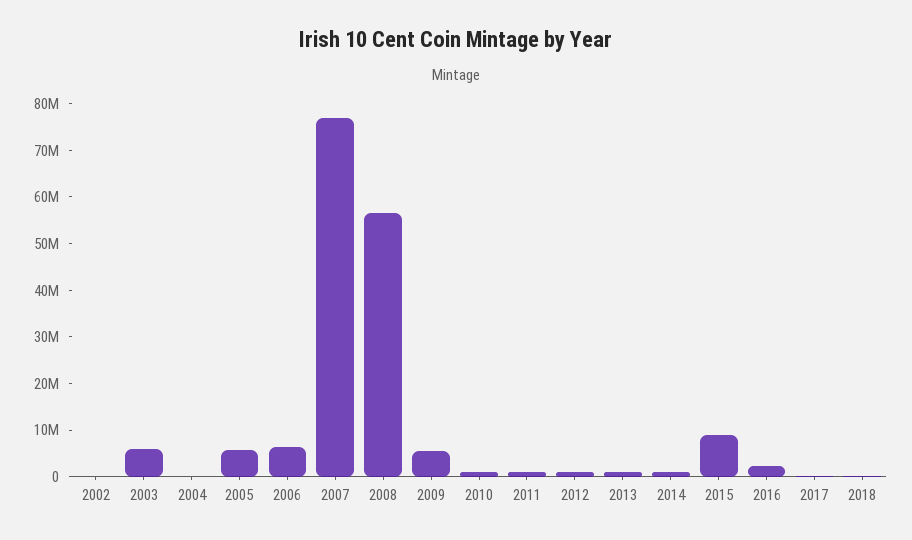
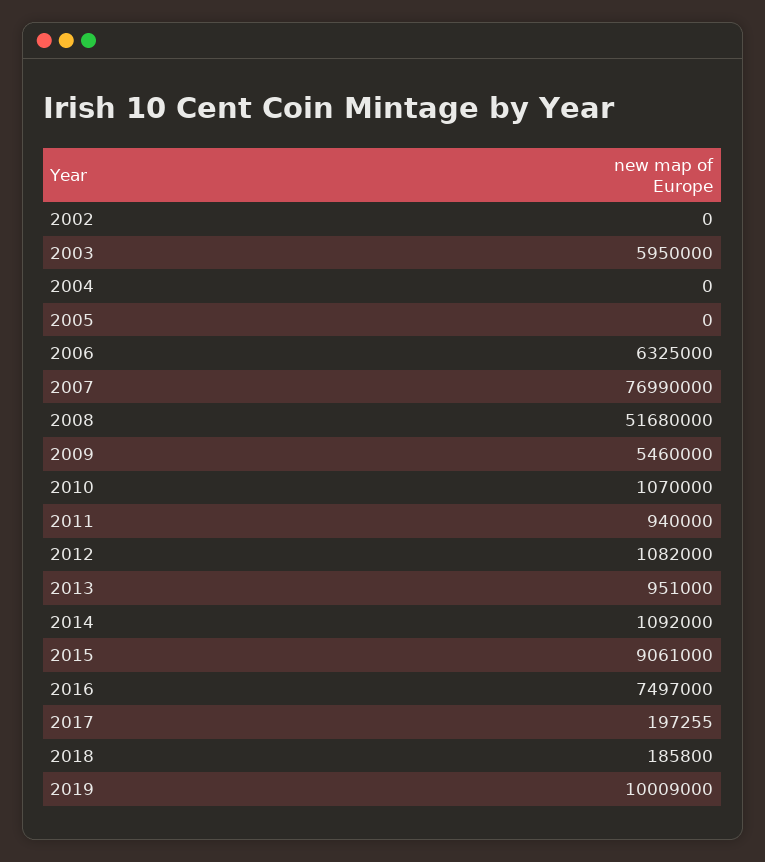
  {
    "2002": 0,
    "2003": 5950000,
    "2004": 0,
-   "2005": 6000000,
+   "2005": 0,
    "2006": 6325000,
    "2007": 76990000,
-   "2008": 56000000,
+   "2008": 51680000,
    "2009": 5460000,
    "2010": 1070000,
    "2011": 940000,
    "2012": 1082000,
    "2013": 951000,
    "2014": 1092000,
    "2015": 9061000,
-   "2016": 2000000,
+   "2016": 7497000,
    "2017": 197255,
-   "2018": 185800
+   "2018": 185800,
+   "2019": 10009000
  }

